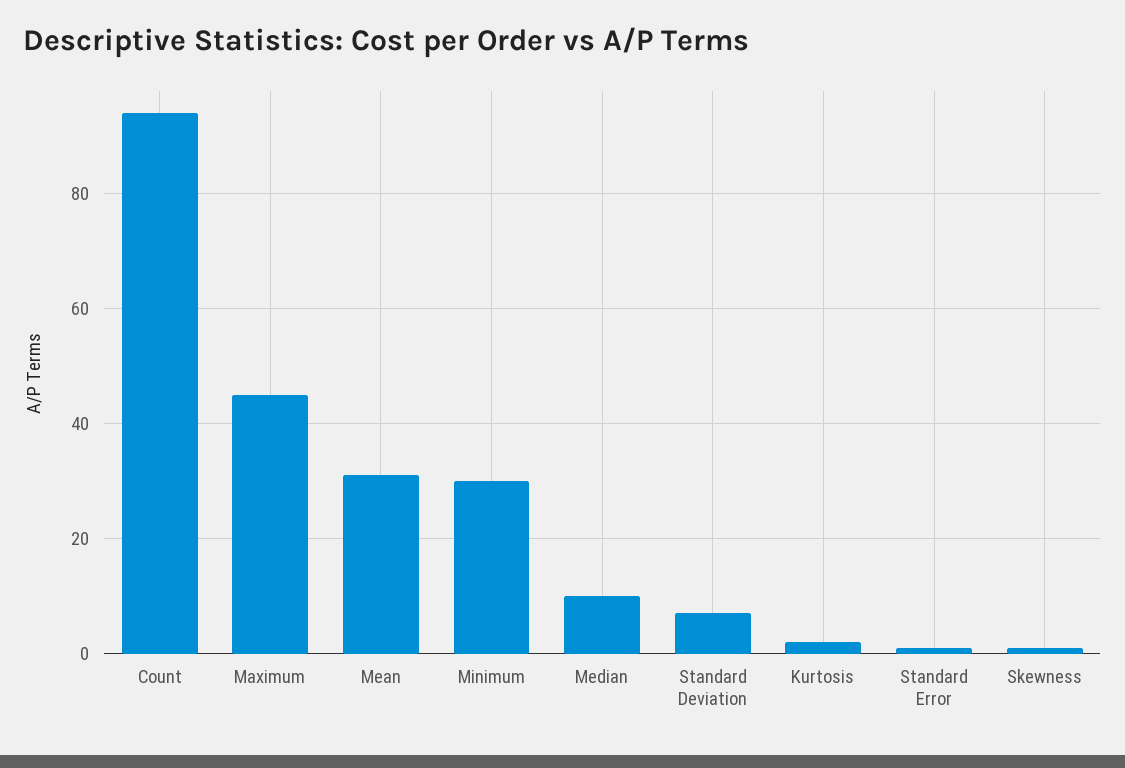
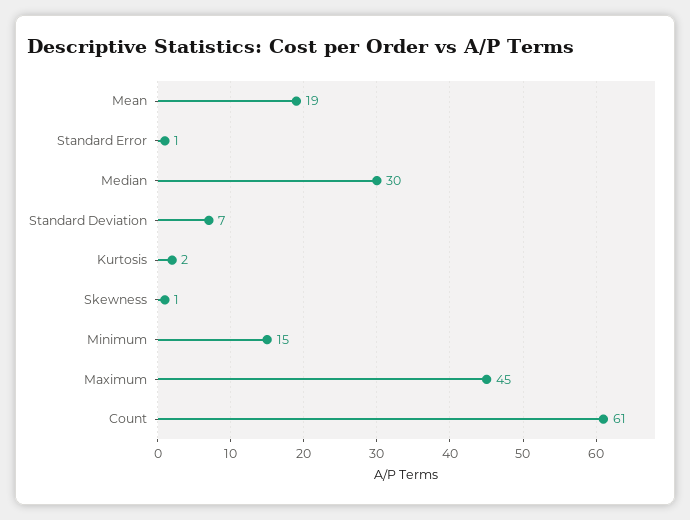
  {
-   "Count": 95,
+   "Count": 61,
    "Maximum": 45,
-   "Mean": 30,
+   "Mean": 19,
-   "Minimum": 30,
+   "Minimum": 15,
-   "Median": 10,
+   "Median": 30,
    "Standard Deviation": 7,
    "Kurtosis": 2,
    "Standard Error": 1,
    "Skewness": 1
  }

